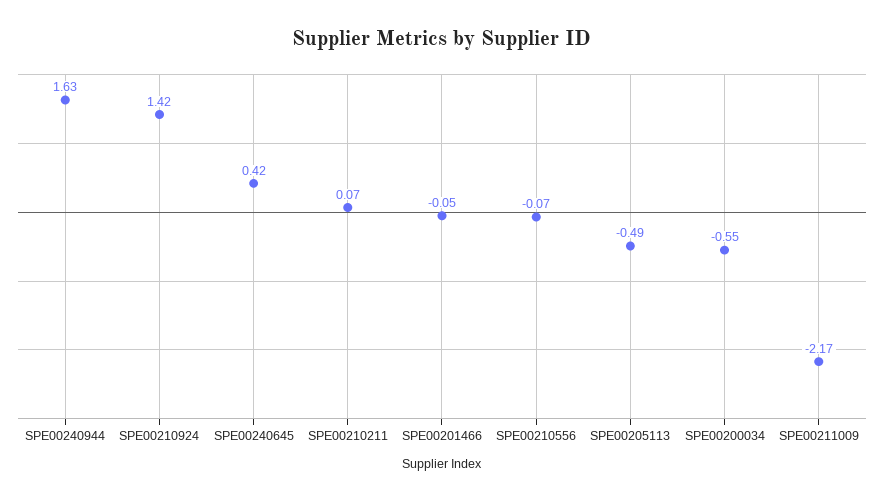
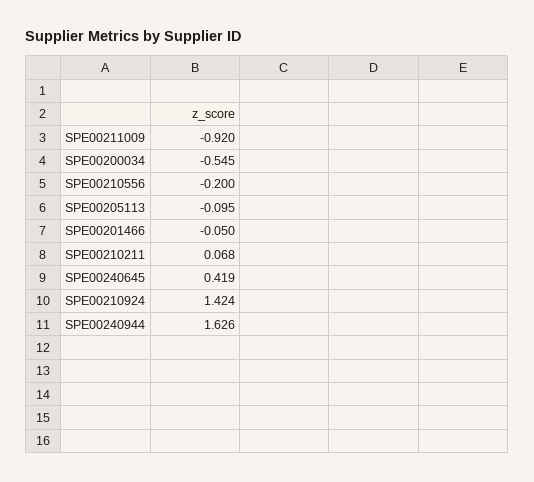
  {
    "SPE00240944": 1.626,
    "SPE00210924": 1.424,
    "SPE00240645": 0.419,
    "SPE00210211": 0.068,
    "SPE00201466": -0.05,
-   "SPE00210556": -0.07,
+   "SPE00210556": -0.2,
-   "SPE00205113": -0.49,
+   "SPE00205113": -0.095,
    "SPE00200034": -0.545,
-   "SPE00211009": -2.17
+   "SPE00211009": -0.92
  }

